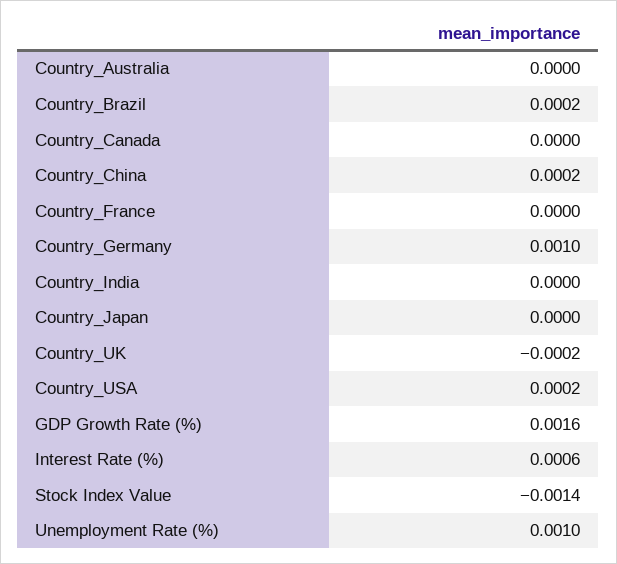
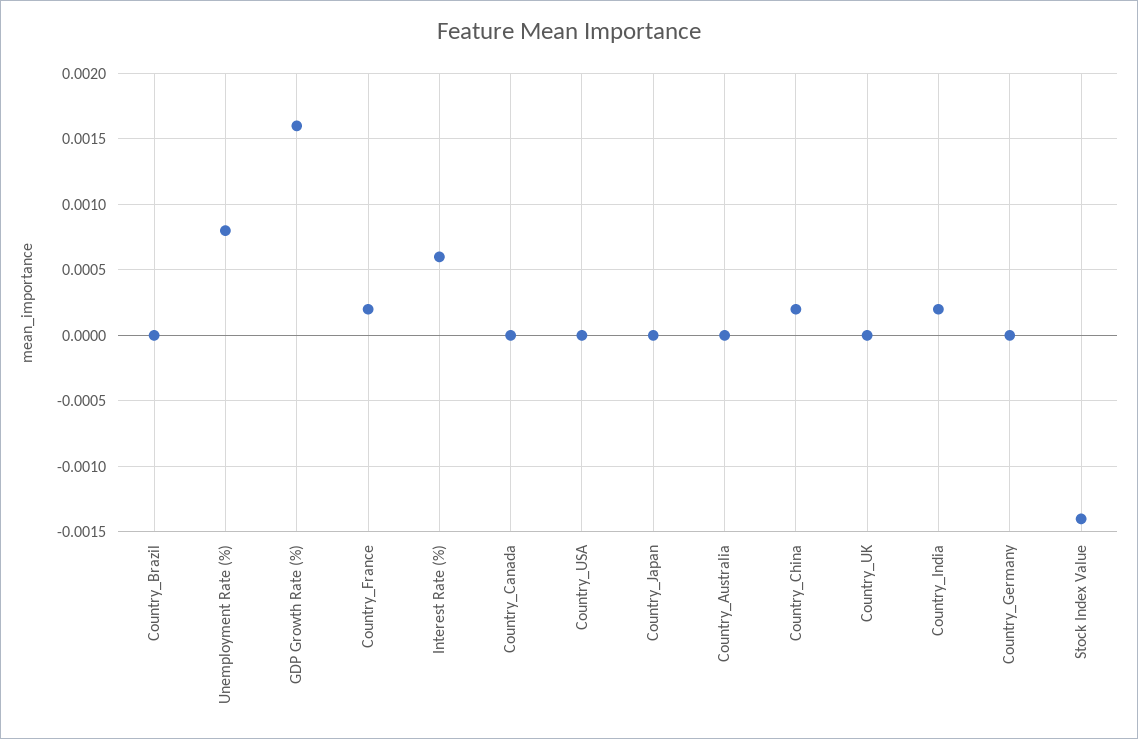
  {
    "Country_Australia": 0,
-   "Country_Brazil": 0.0002,
+   "Country_Brazil": 0,
    "Country_Canada": 0,
    "Country_China": 0.0002,
-   "Country_France": 0,
+   "Country_France": 0.0002,
-   "Country_Germany": 0.001,
+   "Country_Germany": 0,
-   "Country_India": 0,
+   "Country_India": 0.0002,
    "Country_Japan": 0,
-   "Country_UK": -0.0002,
+   "Country_UK": 0,
-   "Country_USA": 0.0002,
+   "Country_USA": 0,
    "GDP Growth Rate (%)": 0.0016,
    "Interest Rate (%)": 0.0006,
    "Stock Index Value": -0.0014,
-   "Unemployment Rate (%)": 0.001
+   "Unemployment Rate (%)": 0.0008
  }

